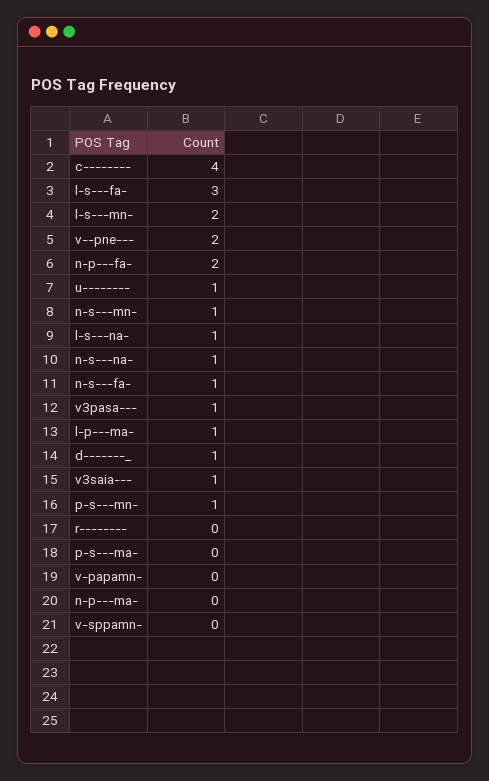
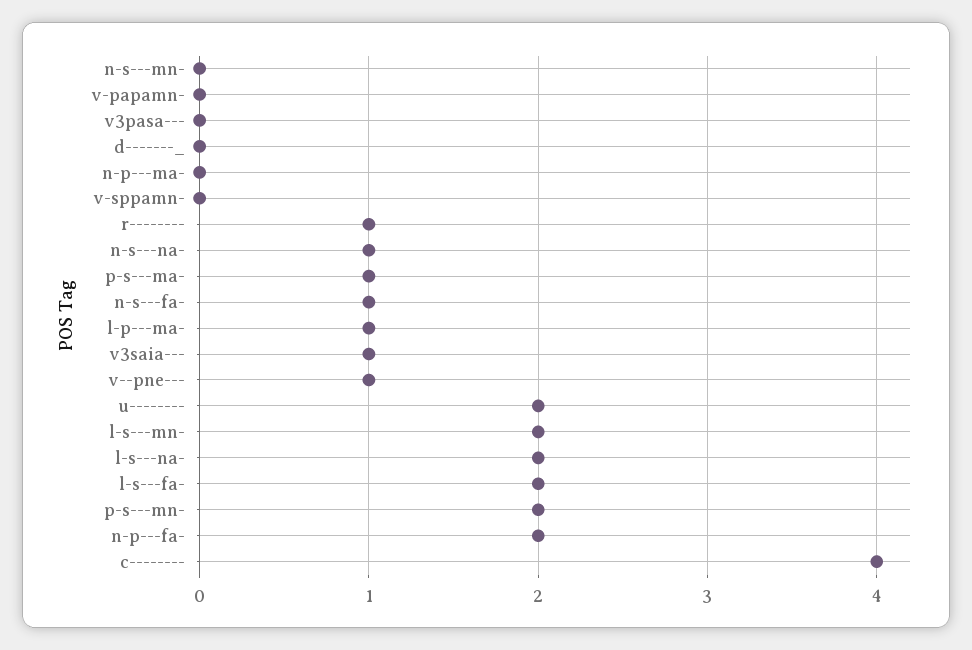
  {
    "c--------": 4,
-   "l-s---fa-": 3,
+   "l-s---fa-": 2,
    "l-s---mn-": 2,
-   "v--pne---": 2,
+   "v--pne---": 1,
    "n-p---fa-": 2,
-   "u--------": 1,
+   "u--------": 2,
-   "n-s---mn-": 1,
+   "n-s---mn-": 0,
-   "l-s---na-": 1,
+   "l-s---na-": 2,
    "n-s---na-": 1,
    "n-s---fa-": 1,
-   "v3pasa---": 1,
+   "v3pasa---": 0,
    "l-p---ma-": 1,
-   "d-------_": 1,
+   "d-------_": 0,
    "v3saia---": 1,
-   "p-s---mn-": 1,
+   "p-s---mn-": 2,
-   "r--------": 0,
+   "r--------": 1,
-   "p-s---ma-": 0,
+   "p-s---ma-": 1,
    "v-papamn-": 0,
    "n-p---ma-": 0,
    "v-sppamn-": 0
  }

